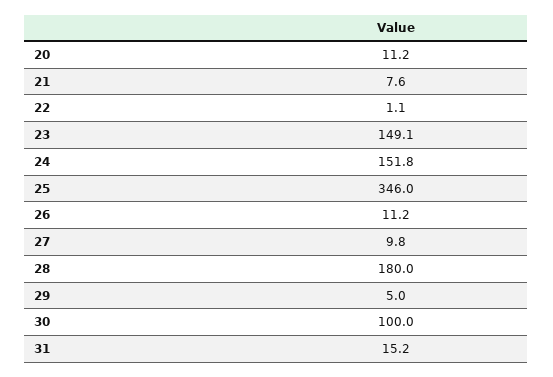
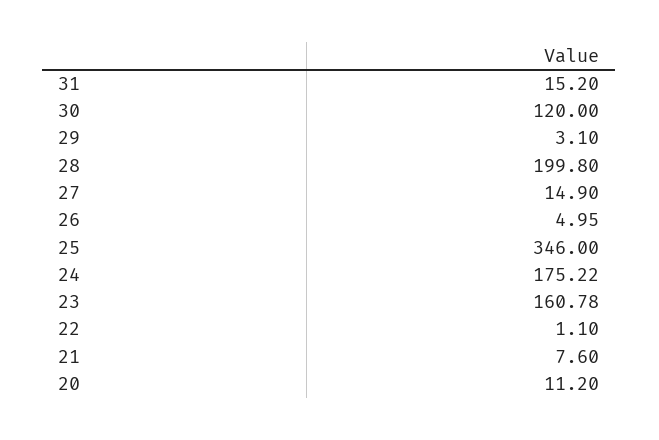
  {
    "20": 11.2,
    "21": 7.6,
    "22": 1.1,
-   "23": 149.1,
+   "23": 160.78,
-   "24": 151.8,
+   "24": 175.22,
    "25": 346,
-   "26": 11.2,
+   "26": 4.95,
-   "27": 9.8,
+   "27": 14.9,
-   "28": 180,
+   "28": 199.8,
-   "29": 5,
+   "29": 3.1,
-   "30": 100,
+   "30": 120,
    "31": 15.2
  }

